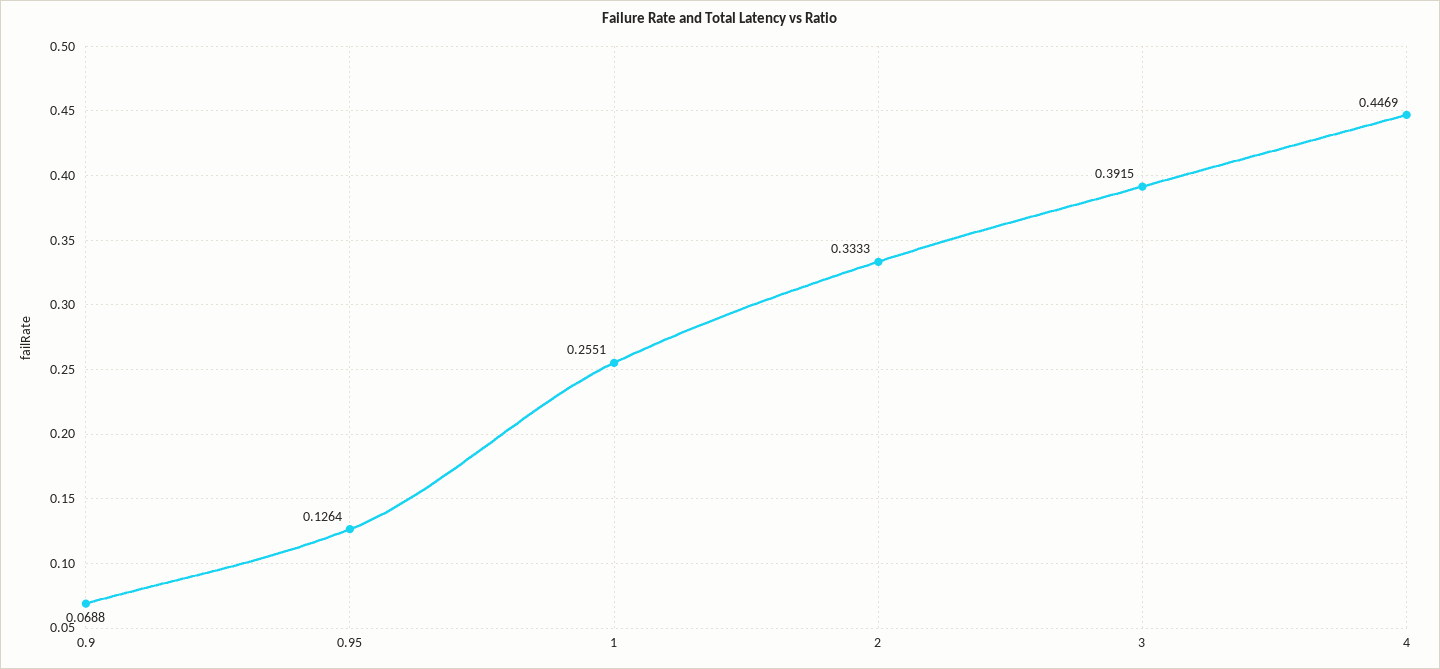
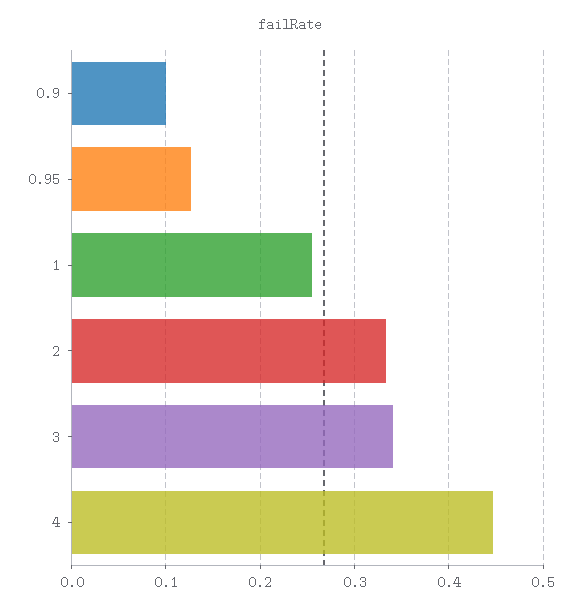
  {
-   "0.9": 0.0688,
+   "0.9": 0.1,
    "0.95": 0.1264,
    "1": 0.2551,
    "2": 0.3333,
-   "3": 0.3915,
+   "3": 0.34,
    "4": 0.4469
  }

